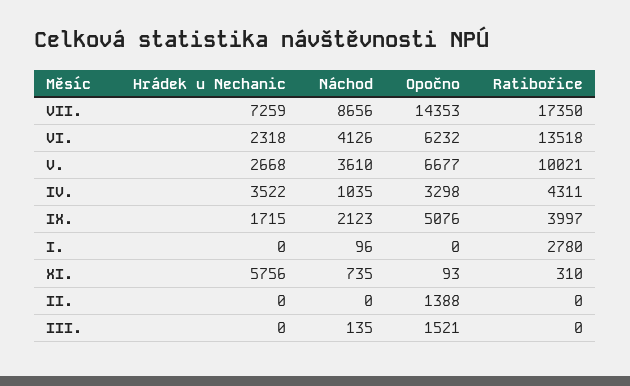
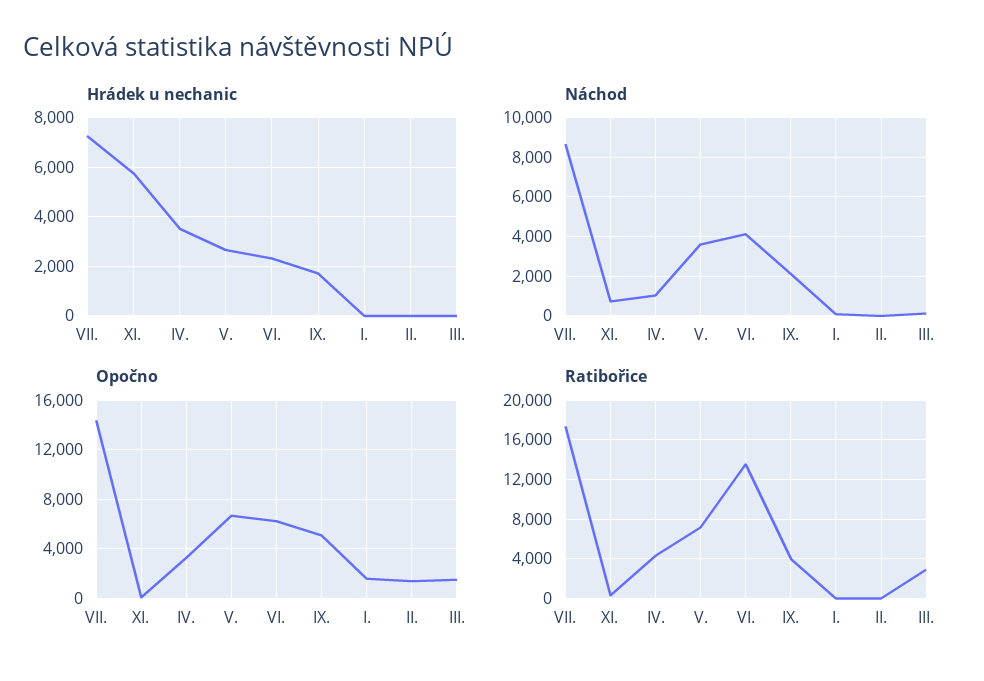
  {
    "Hrádek u Nechanic": {
      "VII.": 7259,
      "VI.": 2318,
      "V.": 2668,
      "IV.": 3522,
      "IX.": 1715,
      "I.": 0,
      "XI.": 5756,
      "II.": 0,
      "III.": 0
    },
    "Náchod": {
      "VII.": 8656,
      "VI.": 4126,
      "V.": 3610,
      "IV.": 1035,
      "IX.": 2123,
      "I.": 96,
      "XI.": 735,
      "II.": 0,
      "III.": 135
    },
    "Opočno": {
      "VII.": 14353,
      "VI.": 6232,
      "V.": 6677,
      "IV.": 3298,
      "IX.": 5076,
-     "I.": 0,
+     "I.": 1500,
      "XI.": 93,
      "II.": 1388,
      "III.": 1521
    },
    "Ratibořice": {
      "VII.": 17350,
      "VI.": 13518,
-     "V.": 10021,
+     "V.": 7000,
      "IV.": 4311,
      "IX.": 3997,
-     "I.": 2780,
+     "I.": 0,
      "XI.": 310,
      "II.": 0,
-     "III.": 0
+     "III.": 3000
    }
  }

